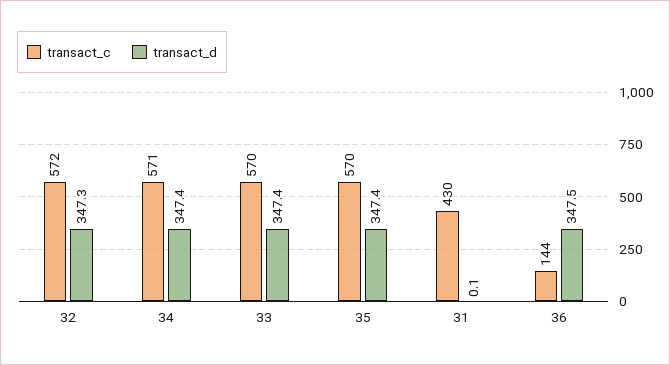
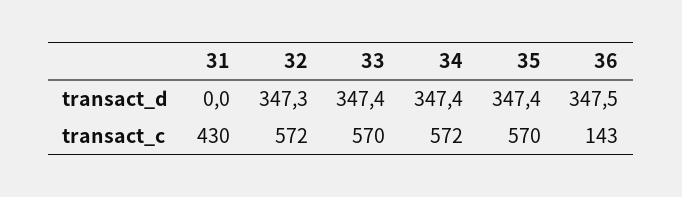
  {
    "transact_c": {
      "32": 572,
-     "34": 571,
+     "34": 572,
      "33": 570,
      "35": 570,
      "31": 430,
-     "36": 144
+     "36": 143
    },
    "transact_d": {
      "32": 347.3,
      "34": 347.4,
      "33": 347.4,
      "35": 347.4,
-     "31": 0.1,
+     "31": 0,
      "36": 347.5
    }
  }

